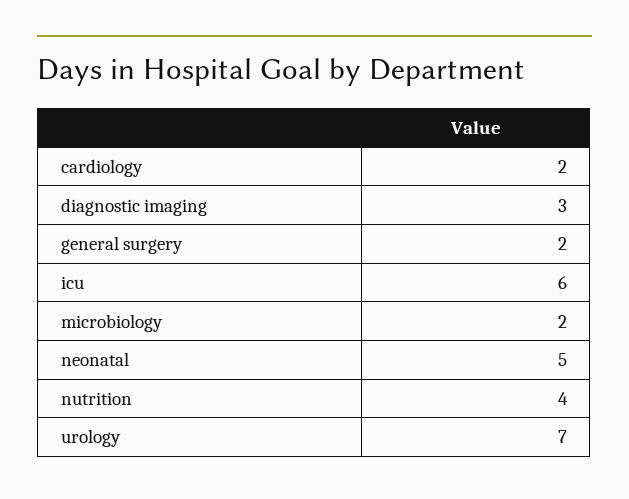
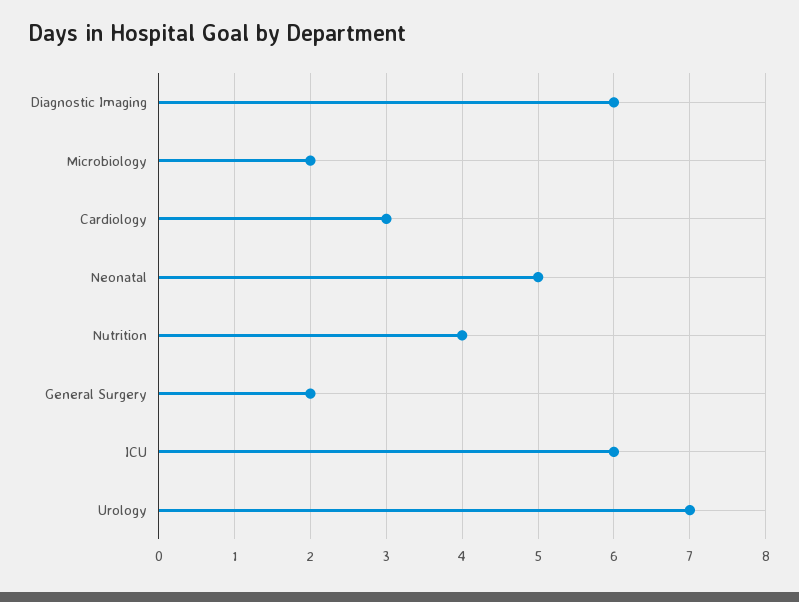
  {
-   "cardiology": 2,
+   "cardiology": 3,
-   "diagnostic imaging": 3,
+   "diagnostic imaging": 6,
    "general surgery": 2,
    "icu": 6,
    "microbiology": 2,
    "neonatal": 5,
    "nutrition": 4,
    "urology": 7
  }

